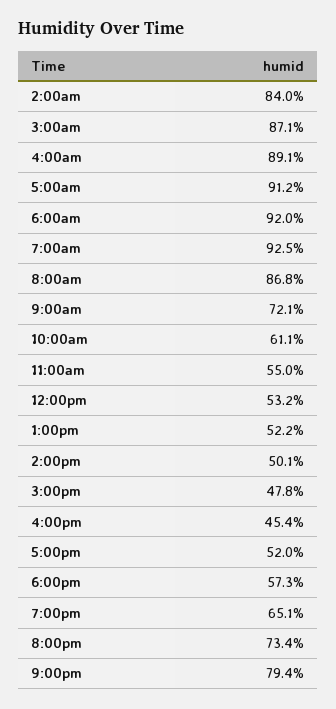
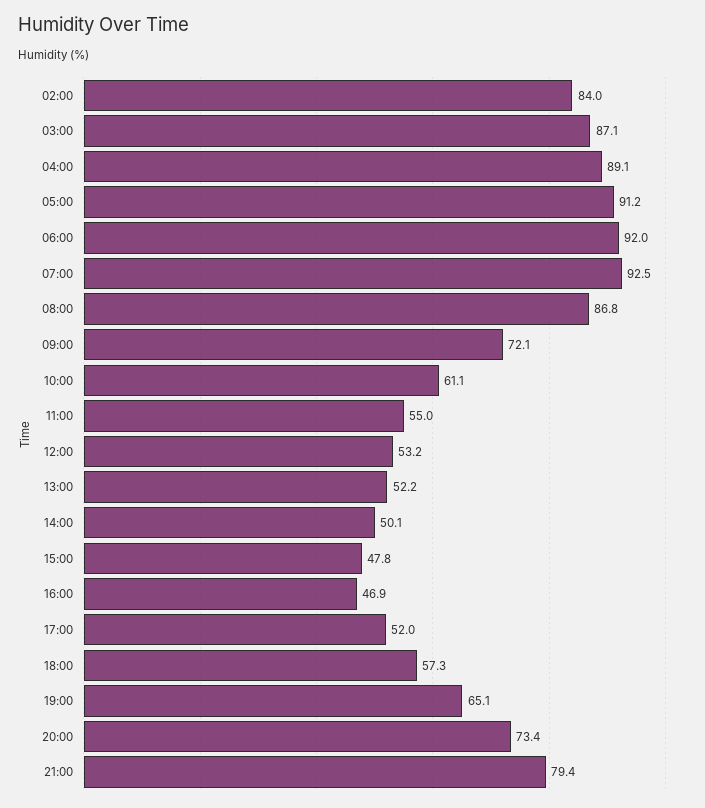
  {
    "2:00am": 84,
    "3:00am": 87.1,
    "4:00am": 89.1,
    "5:00am": 91.2,
    "6:00am": 92,
    "7:00am": 92.5,
    "8:00am": 86.8,
    "9:00am": 72.1,
    "10:00am": 61.1,
    "11:00am": 55,
    "12:00pm": 53.2,
    "1:00pm": 52.2,
    "2:00pm": 50.1,
    "3:00pm": 47.8,
-   "4:00pm": 45.4,
+   "4:00pm": 46.9,
    "5:00pm": 52,
    "6:00pm": 57.3,
    "7:00pm": 65.1,
    "8:00pm": 73.4,
    "9:00pm": 79.4
  }

